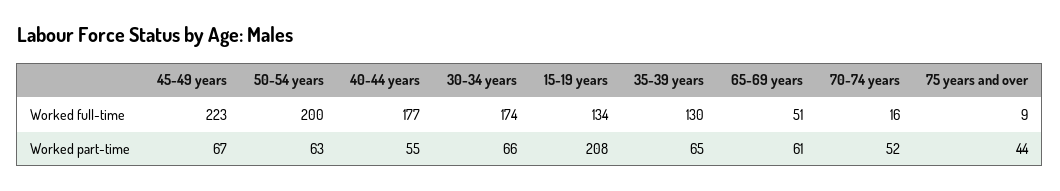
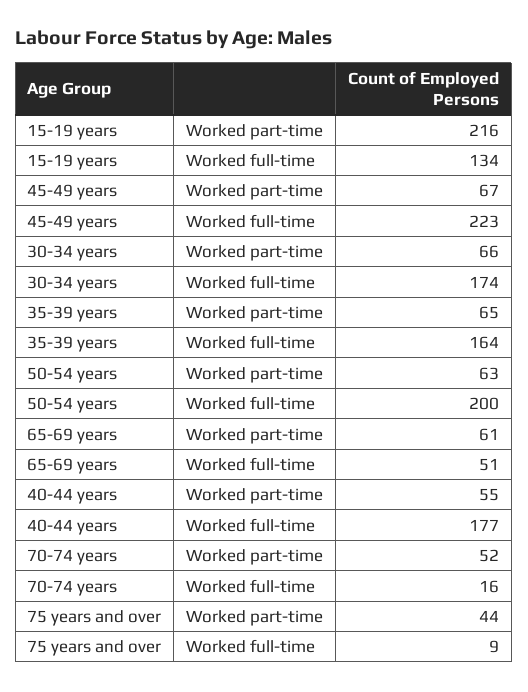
  {
    "45-49 years": {
      "Worked full-time": 223,
      "Worked part-time": 67
    },
    "50-54 years": {
      "Worked full-time": 200,
      "Worked part-time": 63
    },
    "40-44 years": {
      "Worked full-time": 177,
      "Worked part-time": 55
    },
    "30-34 years": {
      "Worked full-time": 174,
      "Worked part-time": 66
    },
    "15-19 years": {
      "Worked full-time": 134,
-     "Worked part-time": 208
+     "Worked part-time": 216
    },
    "35-39 years": {
-     "Worked full-time": 130,
+     "Worked full-time": 164,
      "Worked part-time": 65
    },
    "65-69 years": {
      "Worked full-time": 51,
      "Worked part-time": 61
    },
    "70-74 years": {
      "Worked full-time": 16,
      "Worked part-time": 52
    },
    "75 years and over": {
      "Worked full-time": 9,
      "Worked part-time": 44
    }
  }

